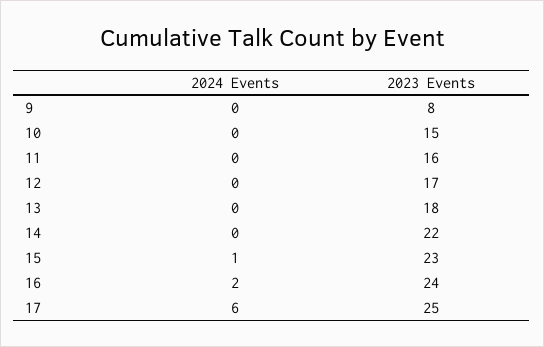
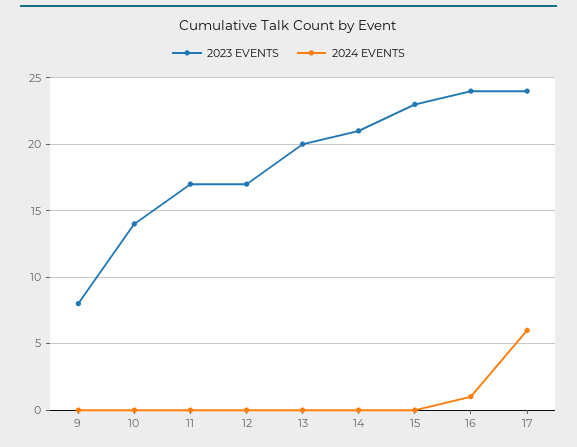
  {
    "2024 Events": {
      "9": 0,
      "10": 0,
      "11": 0,
      "12": 0,
      "13": 0,
      "14": 0,
-     "15": 1,
+     "15": 0,
-     "16": 2,
+     "16": 1,
      "17": 6
    },
    "2023 Events": {
      "9": 8,
-     "10": 15,
+     "10": 14,
-     "11": 16,
+     "11": 17,
      "12": 17,
-     "13": 18,
+     "13": 20,
-     "14": 22,
+     "14": 21,
      "15": 23,
      "16": 24,
-     "17": 25
+     "17": 24
    }
  }

